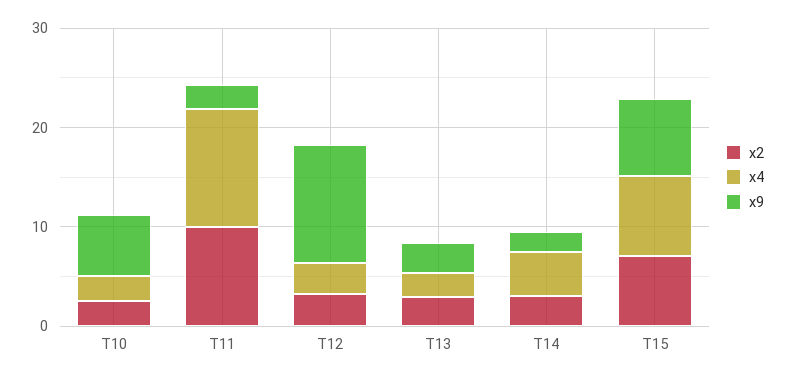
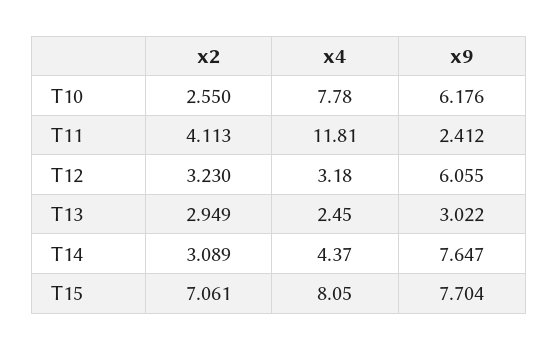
  {
    "x2": {
      "T10": 2.55,
-     "T11": 10,
+     "T11": 4.113,
      "T12": 3.23,
      "T13": 2.949,
      "T14": 3.089,
      "T15": 7.061
    },
    "x4": {
-     "T10": 2,
+     "T10": 7.78,
      "T11": 11.81,
      "T12": 3.18,
      "T13": 2.45,
      "T14": 4.37,
      "T15": 8.05
    },
    "x9": {
      "T10": 6.176,
      "T11": 2.412,
-     "T12": 12,
+     "T12": 6.055,
      "T13": 3.022,
-     "T14": 2,
+     "T14": 7.647,
      "T15": 7.704
    }
  }

